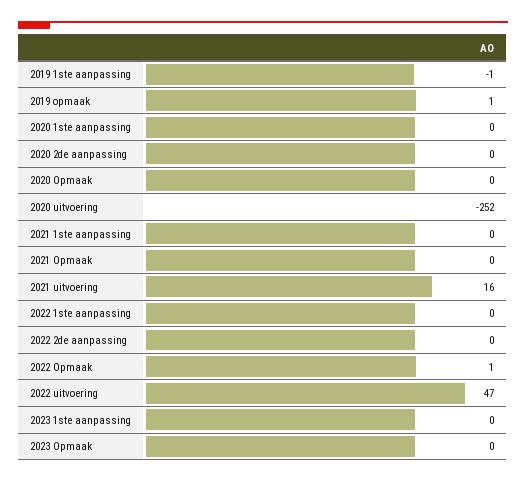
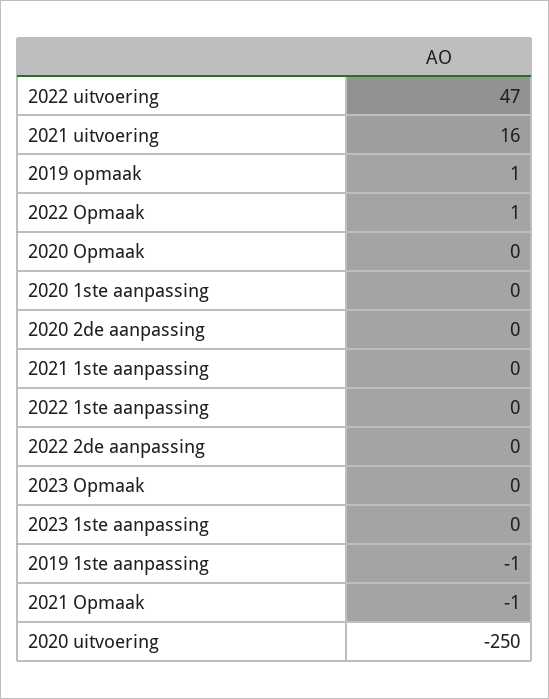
  {
    "2019 1ste aanpassing": -1,
    "2019 opmaak": 1,
    "2020 1ste aanpassing": 0,
    "2020 2de aanpassing": 0,
    "2020 Opmaak": 0,
-   "2020 uitvoering": -252,
+   "2020 uitvoering": -250,
    "2021 1ste aanpassing": 0,
-   "2021 Opmaak": 0,
+   "2021 Opmaak": -1,
    "2021 uitvoering": 16,
    "2022 1ste aanpassing": 0,
    "2022 2de aanpassing": 0,
    "2022 Opmaak": 1,
    "2022 uitvoering": 47,
    "2023 1ste aanpassing": 0,
    "2023 Opmaak": 0
  }

